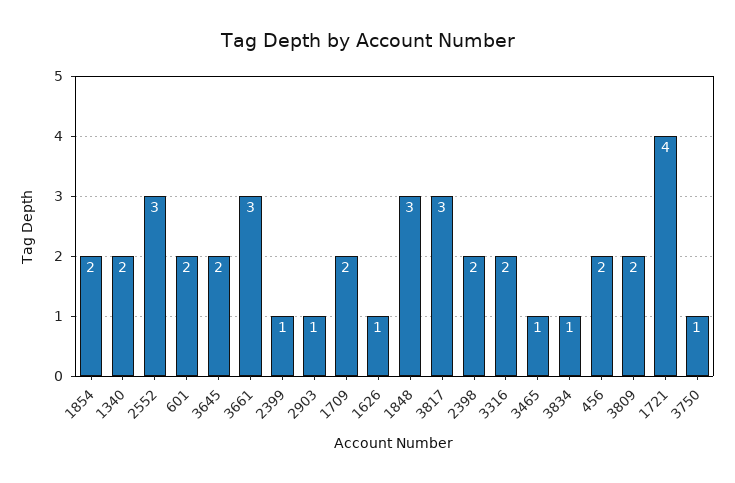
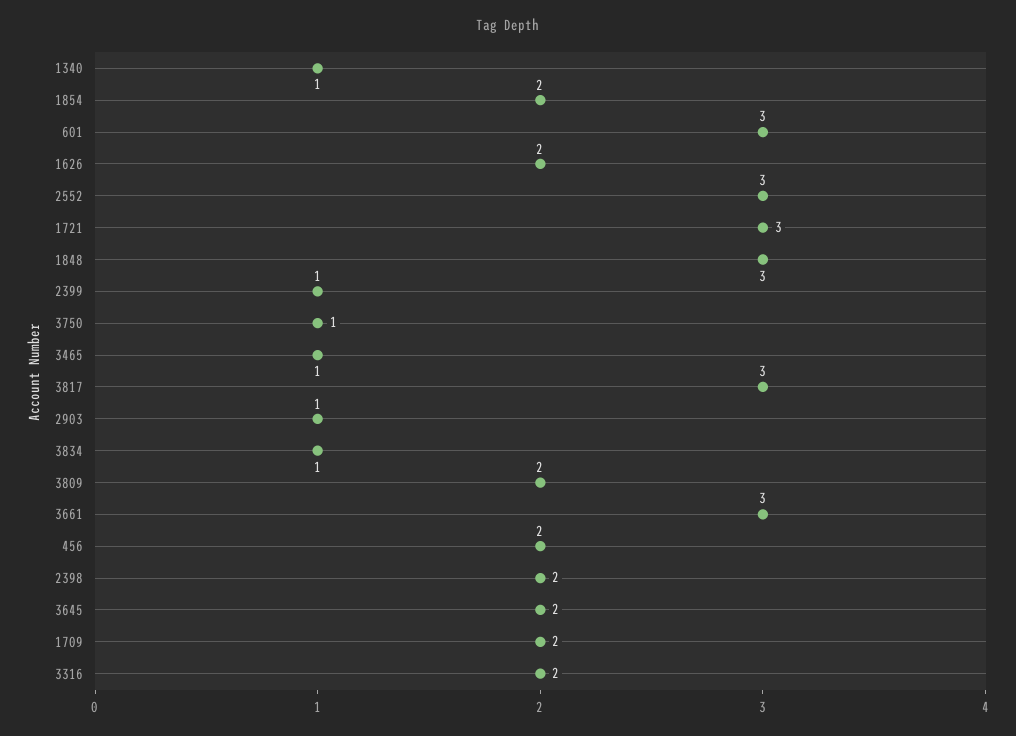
  {
    "1854": 2,
-   "1340": 2,
+   "1340": 1,
    "2552": 3,
-   "601": 2,
+   "601": 3,
    "3645": 2,
    "3661": 3,
    "2399": 1,
    "2903": 1,
    "1709": 2,
-   "1626": 1,
+   "1626": 2,
    "1848": 3,
    "3817": 3,
    "2398": 2,
    "3316": 2,
    "3465": 1,
    "3834": 1,
    "456": 2,
    "3809": 2,
-   "1721": 4,
+   "1721": 3,
    "3750": 1
  }

